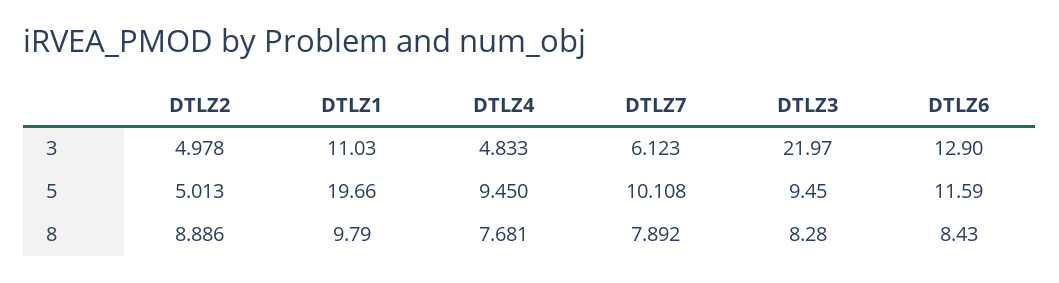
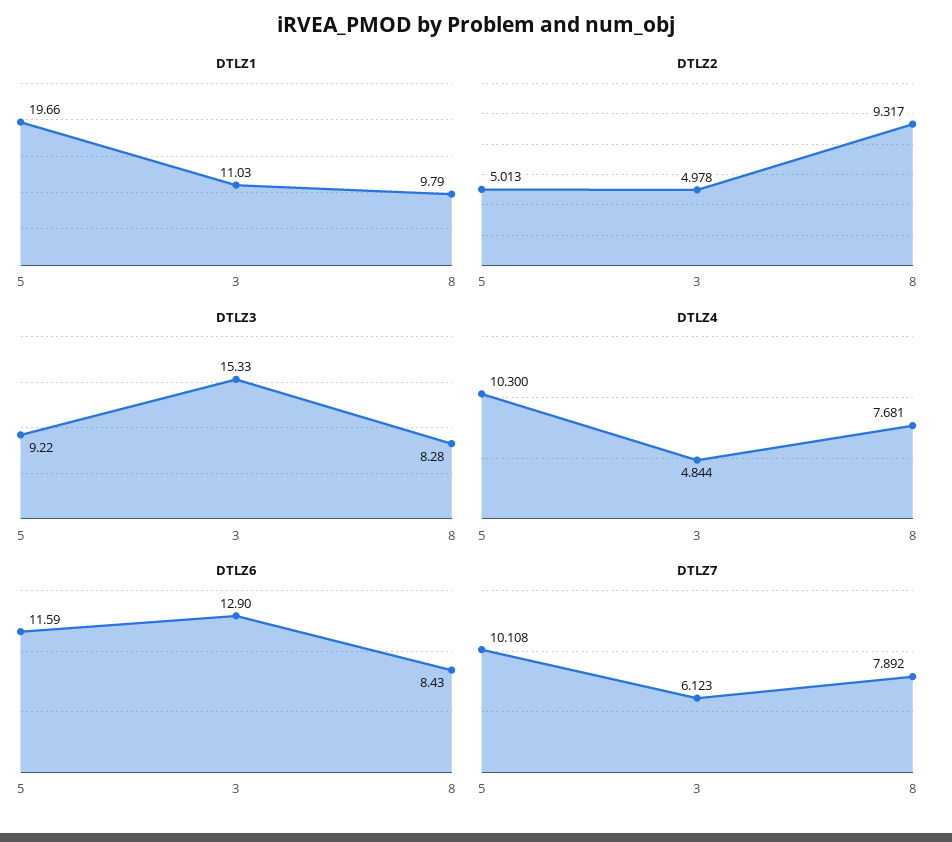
  {
    "DTLZ2": {
      "3": 4.978,
      "5": 5.013,
-     "8": 8.886
+     "8": 9.317
    },
    "DTLZ1": {
      "3": 11.03,
      "5": 19.66,
      "8": 9.79
    },
    "DTLZ4": {
-     "3": 4.833,
+     "3": 4.844,
-     "5": 9.45,
+     "5": 10.3,
      "8": 7.681
    },
    "DTLZ7": {
      "3": 6.123,
      "5": 10.108,
      "8": 7.892
    },
    "DTLZ3": {
-     "3": 21.97,
+     "3": 15.33,
-     "5": 9.45,
+     "5": 9.22,
      "8": 8.28
    },
    "DTLZ6": {
      "3": 12.9,
      "5": 11.59,
      "8": 8.43
    }
  }

